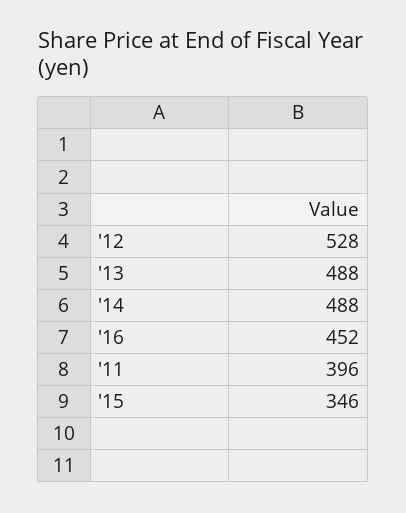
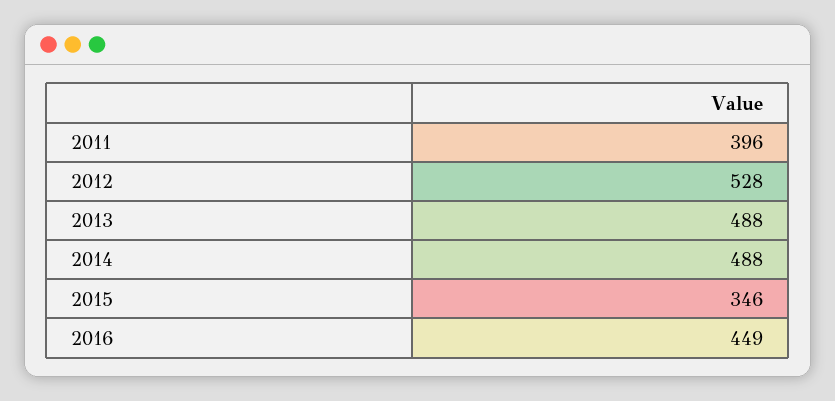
  {
    "'12": 528,
    "'13": 488,
    "'14": 488,
-   "'16": 452,
+   "'16": 449,
    "'11": 396,
    "'15": 346
  }

